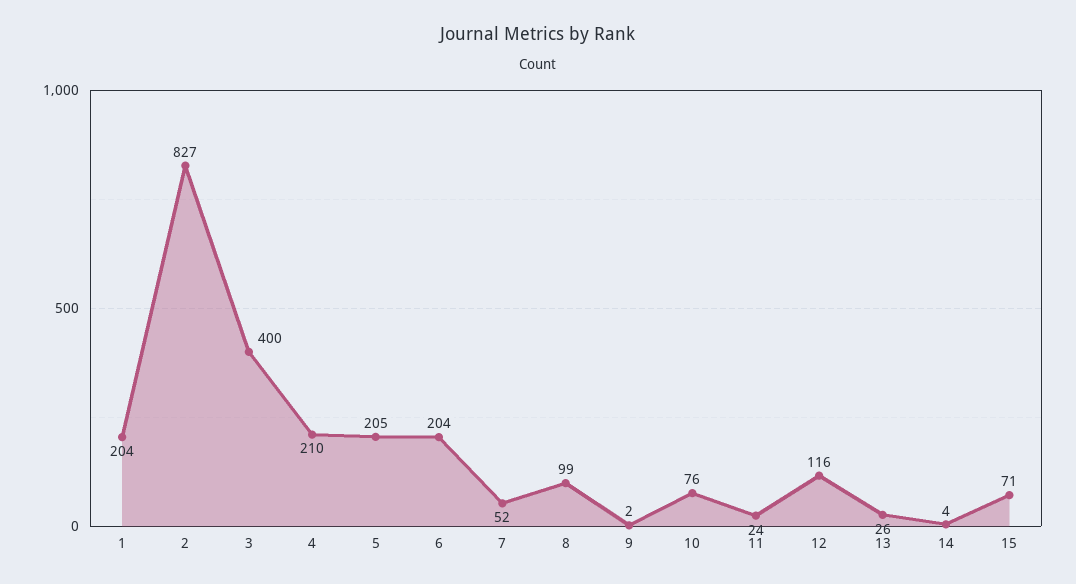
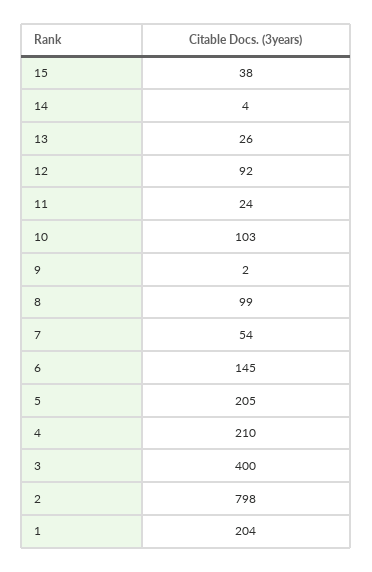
  {
    "1": 204,
-   "2": 827,
+   "2": 798,
    "3": 400,
    "4": 210,
    "5": 205,
-   "6": 204,
+   "6": 145,
-   "7": 52,
+   "7": 54,
    "8": 99,
    "9": 2,
-   "10": 76,
+   "10": 103,
    "11": 24,
-   "12": 116,
+   "12": 92,
    "13": 26,
    "14": 4,
-   "15": 71
+   "15": 38
  }

